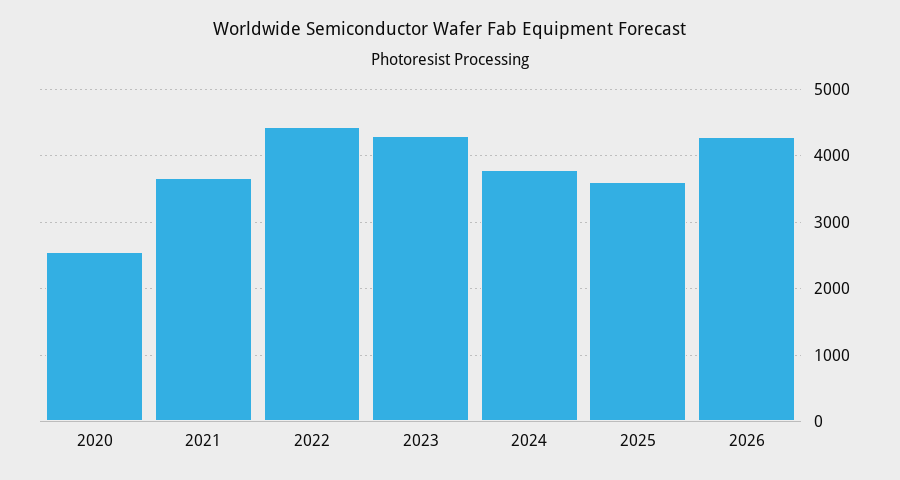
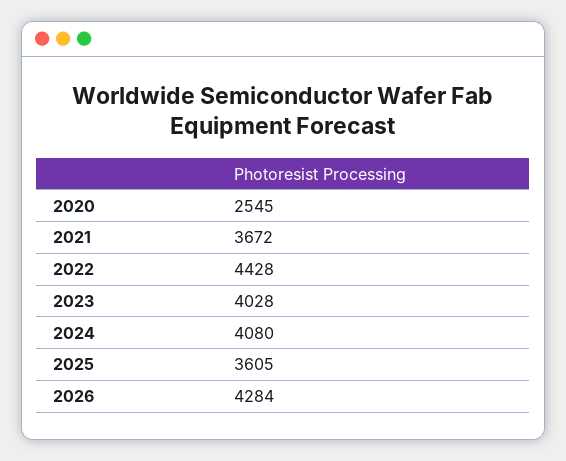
  {
    "2020": 2545,
    "2021": 3672,
    "2022": 4428,
-   "2023": 4300,
+   "2023": 4028,
-   "2024": 3800,
+   "2024": 4080,
    "2025": 3605,
    "2026": 4284
  }

